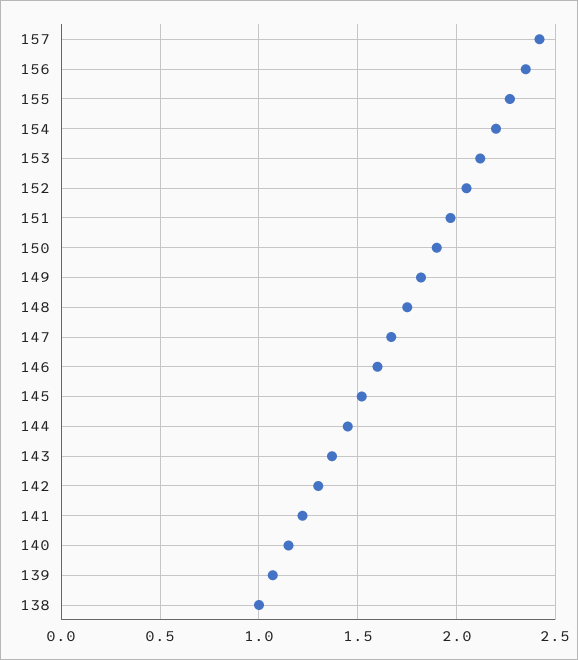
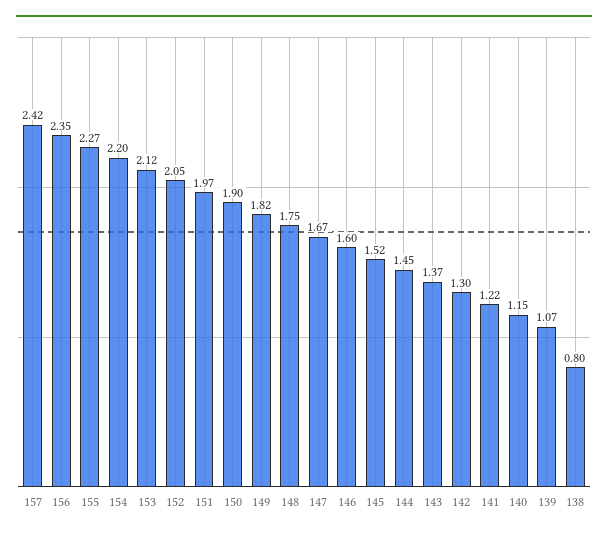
  {
    "157": 2.42,
    "156": 2.35,
    "155": 2.27,
    "154": 2.2,
    "153": 2.12,
    "152": 2.05,
    "151": 1.97,
    "150": 1.9,
    "149": 1.82,
    "148": 1.75,
    "147": 1.67,
    "146": 1.6,
    "145": 1.52,
    "144": 1.45,
    "143": 1.37,
    "142": 1.3,
    "141": 1.22,
    "140": 1.15,
    "139": 1.07,
-   "138": 1
+   "138": 0.8
  }

